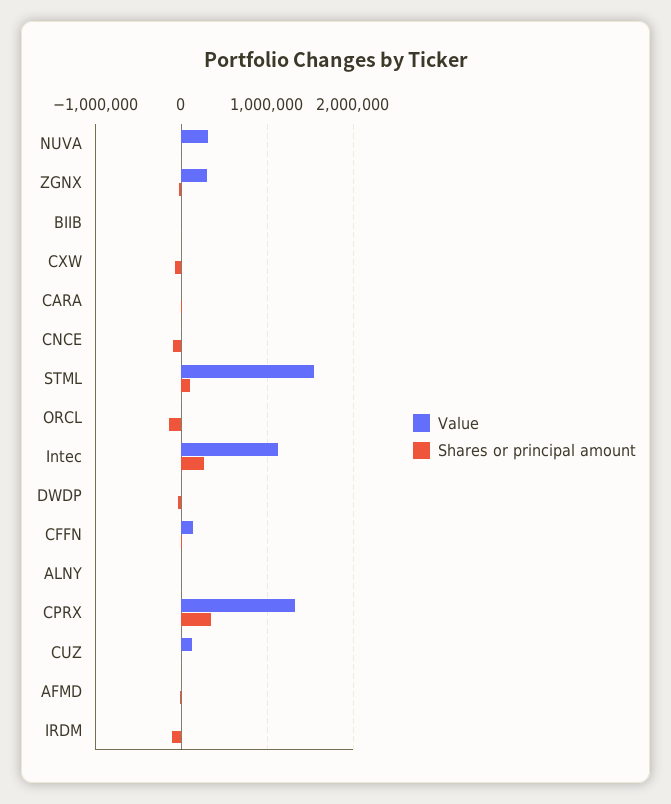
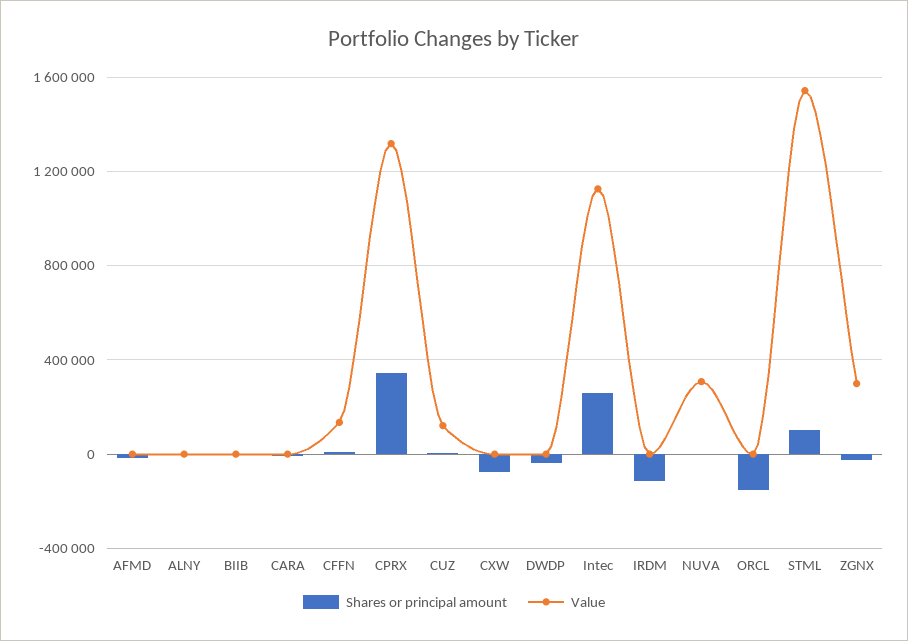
  {
    "Value": {
      "NUVA": 300000,
      "ZGNX": 300000,
      "BIIB": 0,
      "CXW": 0,
      "CARA": 0,
-     "CNCE": 0,
      "STML": 1550000,
      "ORCL": 0,
      "Intec": 1150000,
      "DWDP": 0,
      "CFFN": 150000,
      "ALNY": 0,
      "CPRX": 1300000,
      "CUZ": 100000,
      "AFMD": 0,
      "IRDM": 0
    },
    "Shares or principal amount": {
      "NUVA": 0,
      "ZGNX": -50000,
      "BIIB": 0,
      "CXW": -100000,
      "CARA": 0,
-     "CNCE": -100000,
      "STML": 100000,
      "ORCL": -150000,
      "Intec": 250000,
      "DWDP": -50000,
      "CFFN": 0,
      "ALNY": 0,
      "CPRX": 350000,
      "CUZ": 0,
      "AFMD": 0,
      "IRDM": -100000
    }
  }

